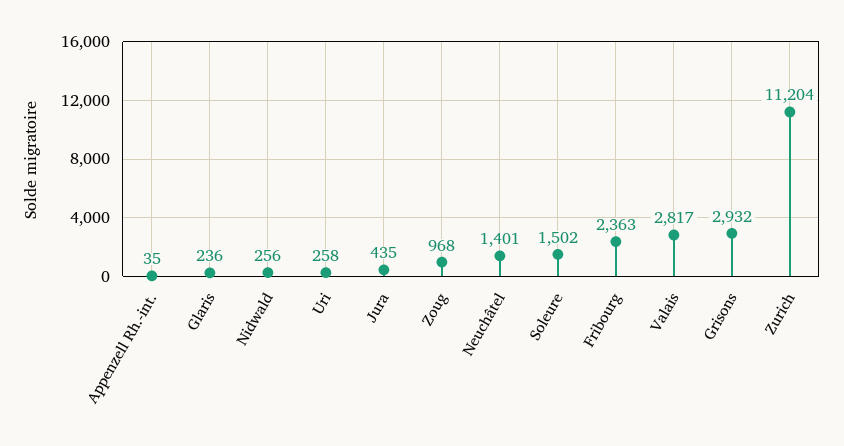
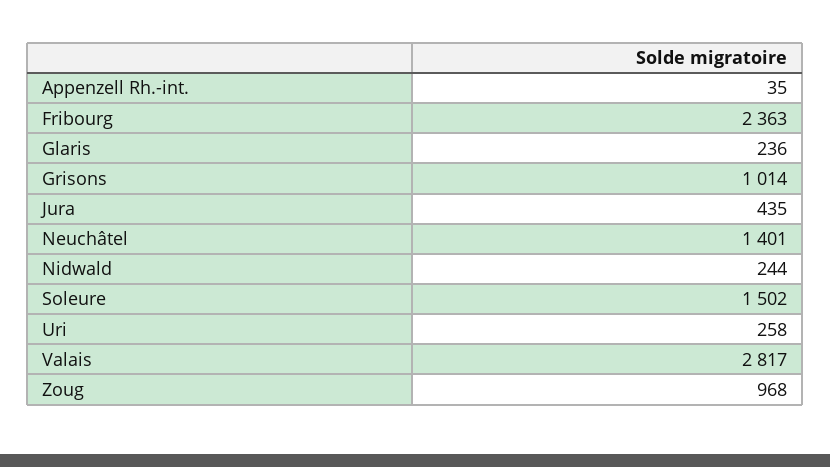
  {
    "Appenzell Rh.-int.": 35,
    "Glaris": 236,
-   "Nidwald": 256,
+   "Nidwald": 244,
    "Uri": 258,
    "Jura": 435,
    "Zoug": 968,
    "Neuchâtel": 1401,
    "Soleure": 1502,
    "Fribourg": 2363,
    "Valais": 2817,
-   "Grisons": 2932,
+   "Grisons": 1014
-   "Zurich": 11204
  }

